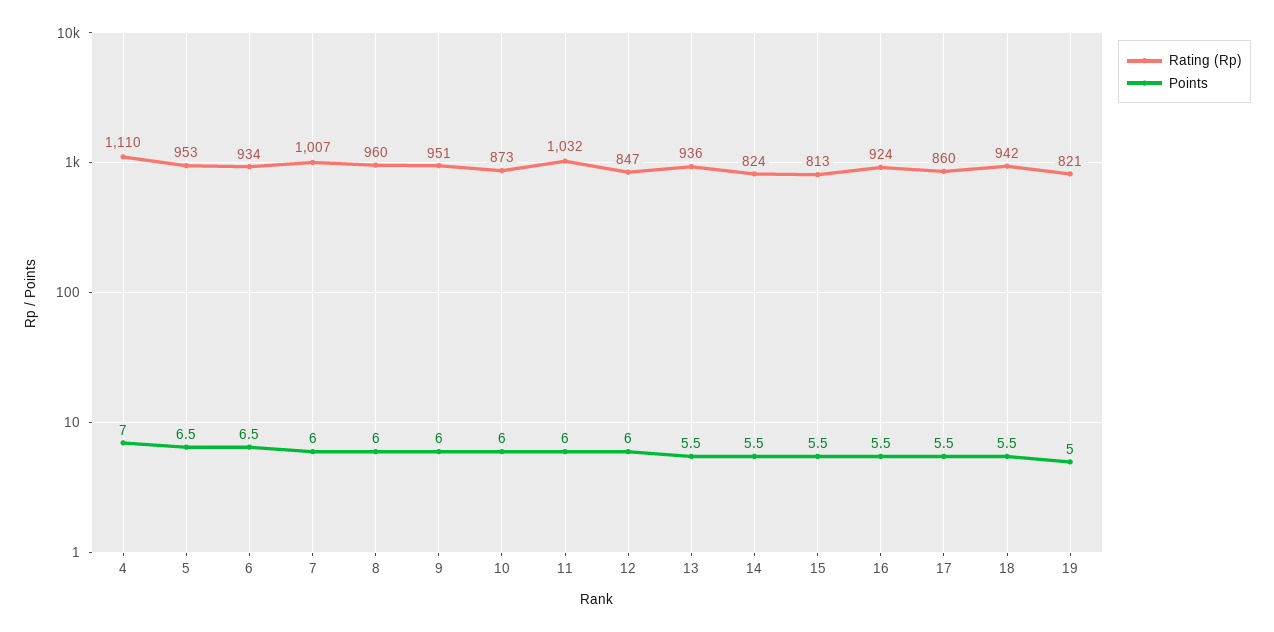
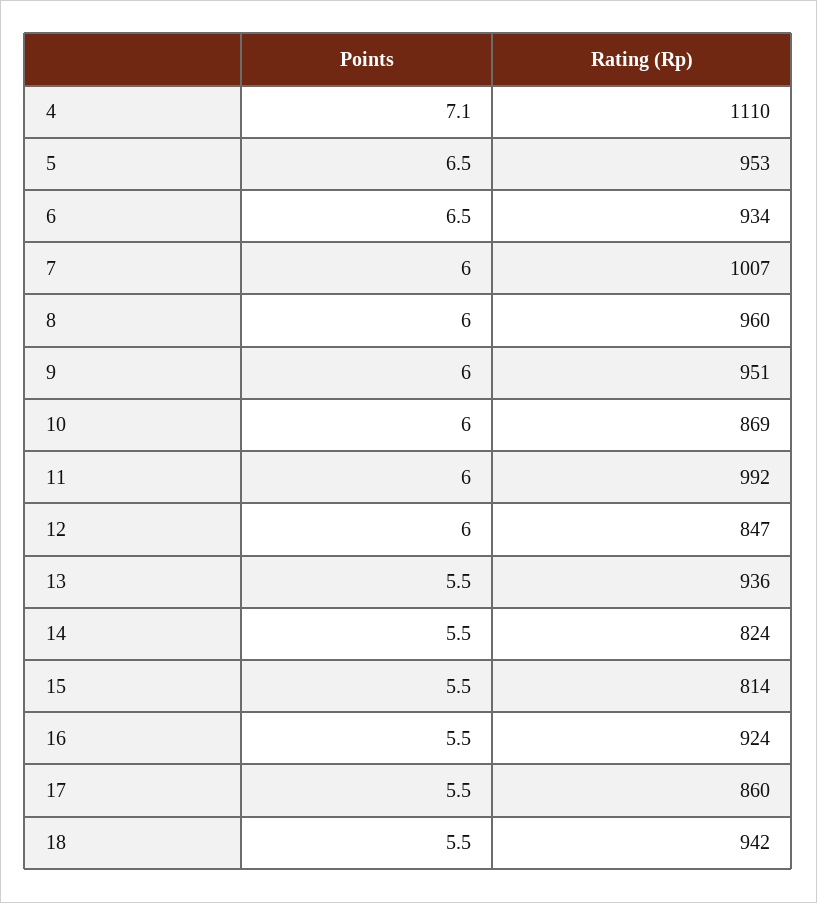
  {
    "Rating (Rp)": {
      "4": 1110,
      "5": 953,
      "6": 934,
      "7": 1007,
      "8": 960,
      "9": 951,
-     "10": 873,
+     "10": 869,
-     "11": 1032,
+     "11": 992,
      "12": 847,
      "13": 936,
      "14": 824,
-     "15": 813,
+     "15": 814,
      "16": 924,
      "17": 860,
-     "18": 942,
+     "18": 942
-     "19": 821
    },
    "Points": {
-     "4": 7,
+     "4": 7.1,
      "5": 6.5,
      "6": 6.5,
      "7": 6,
      "8": 6,
      "9": 6,
      "10": 6,
      "11": 6,
      "12": 6,
      "13": 5.5,
      "14": 5.5,
      "15": 5.5,
      "16": 5.5,
      "17": 5.5,
-     "18": 5.5,
+     "18": 5.5
-     "19": 5
    }
  }

